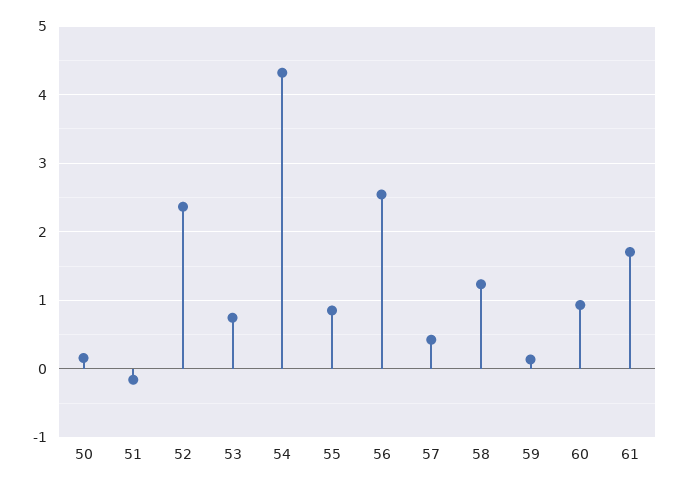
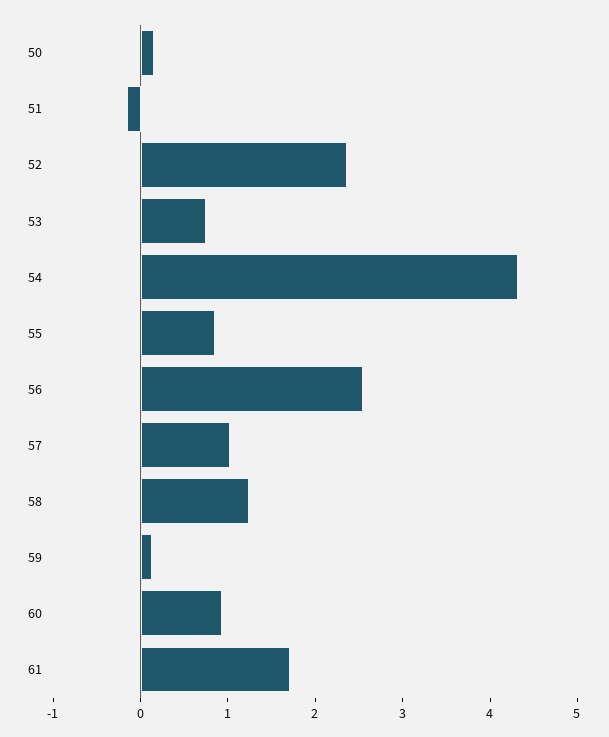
  {
    "50": 0.2,
    "51": -0.2,
    "52": 2.4,
    "53": 0.7,
    "54": 4.3,
    "55": 0.9,
    "56": 2.5,
-   "57": 0.4,
+   "57": 1,
    "58": 1.2,
    "59": 0.1,
    "60": 0.9,
    "61": 1.7
  }

